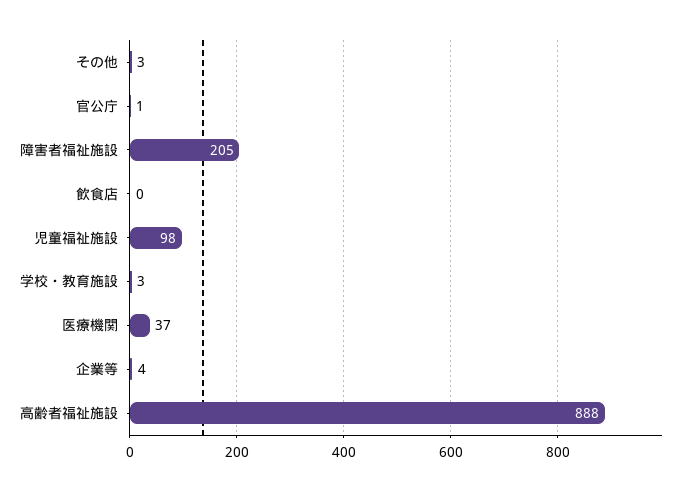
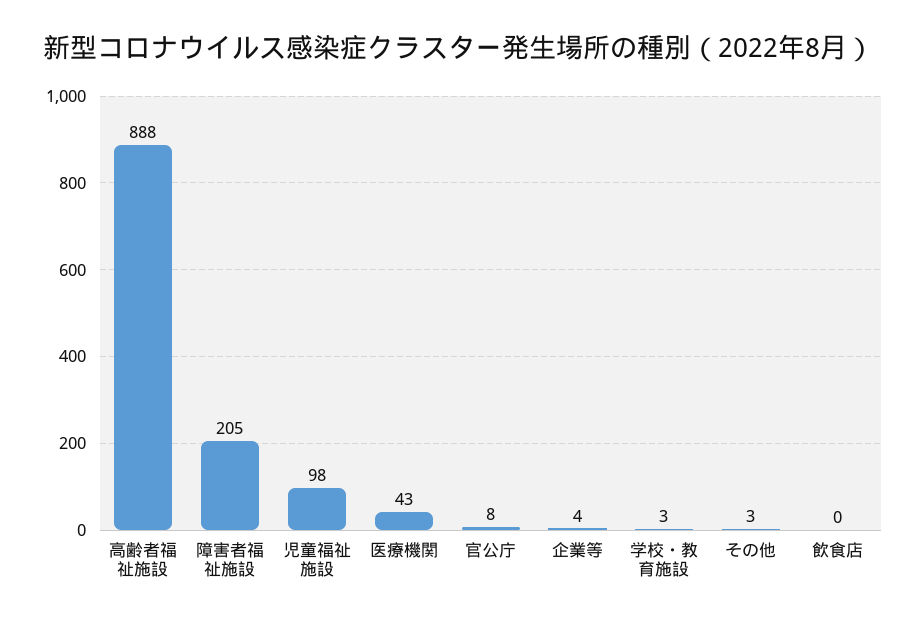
  {
    "その他": 3,
-   "官公庁": 1,
+   "官公庁": 8,
    "障害者福祉施設": 205,
    "飲食店": 0,
    "児童福祉施設": 98,
    "学校・教育施設": 3,
-   "医療機関": 37,
+   "医療機関": 43,
    "企業等": 4,
    "高齢者福祉施設": 888
  }

